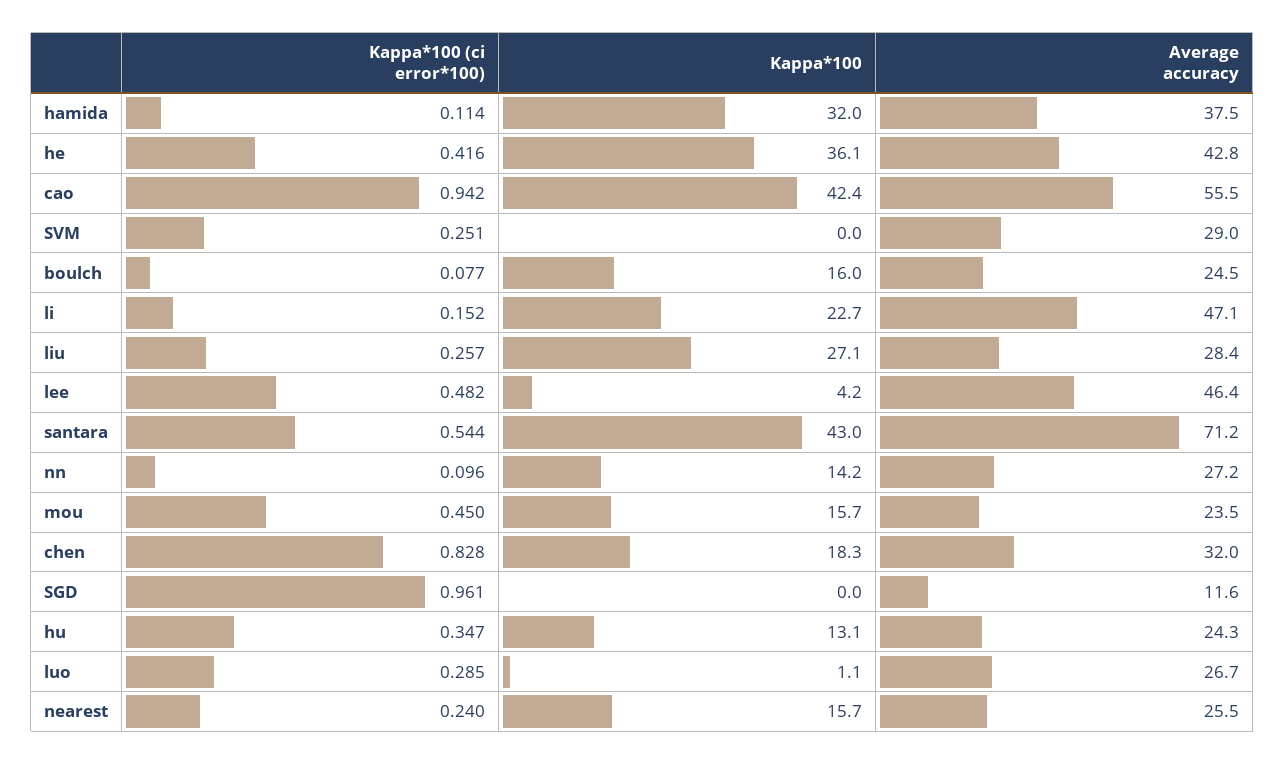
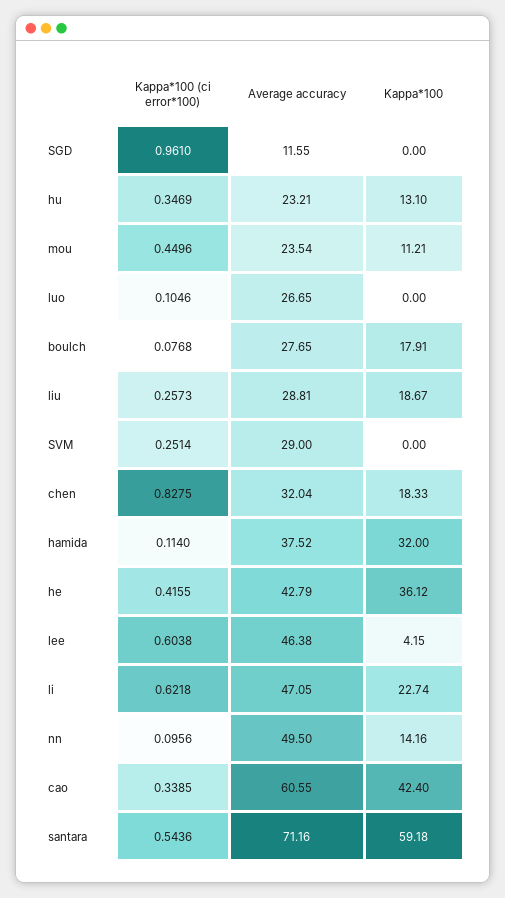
  {
    "Kappa*100 (ci error*100)": {
      "hamida": 0.114,
      "he": 0.4155,
-     "cao": 0.942,
+     "cao": 0.3385,
      "SVM": 0.2514,
      "boulch": 0.0768,
-     "li": 0.152,
+     "li": 0.6218,
      "liu": 0.2573,
-     "lee": 0.482,
+     "lee": 0.6038,
      "santara": 0.5436,
      "nn": 0.0956,
      "mou": 0.4496,
      "chen": 0.8275,
      "SGD": 0.961,
      "hu": 0.3469,
-     "luo": 0.285,
+     "luo": 0.1046
-     "nearest": 0.24
    },
    "Kappa*100": {
      "hamida": 32,
      "he": 36.12,
      "cao": 42.4,
      "SVM": 0,
-     "boulch": 16,
+     "boulch": 17.91,
      "li": 22.74,
-     "liu": 27.1,
+     "liu": 18.67,
      "lee": 4.15,
-     "santara": 43,
+     "santara": 59.18,
      "nn": 14.16,
-     "mou": 15.7,
+     "mou": 11.21,
      "chen": 18.33,
      "SGD": 0,
      "hu": 13.1,
-     "luo": 1.1,
+     "luo": 0
-     "nearest": 15.7
    },
    "Average accuracy": {
      "hamida": 37.52,
      "he": 42.79,
-     "cao": 55.5,
+     "cao": 60.55,
      "SVM": 29,
-     "boulch": 24.5,
+     "boulch": 27.65,
      "li": 47.05,
-     "liu": 28.4,
+     "liu": 28.81,
      "lee": 46.38,
      "santara": 71.16,
-     "nn": 27.2,
+     "nn": 49.5,
      "mou": 23.54,
      "chen": 32.04,
      "SGD": 11.55,
-     "hu": 24.3,
+     "hu": 23.21,
-     "luo": 26.65,
+     "luo": 26.65
-     "nearest": 25.5
    }
  }

